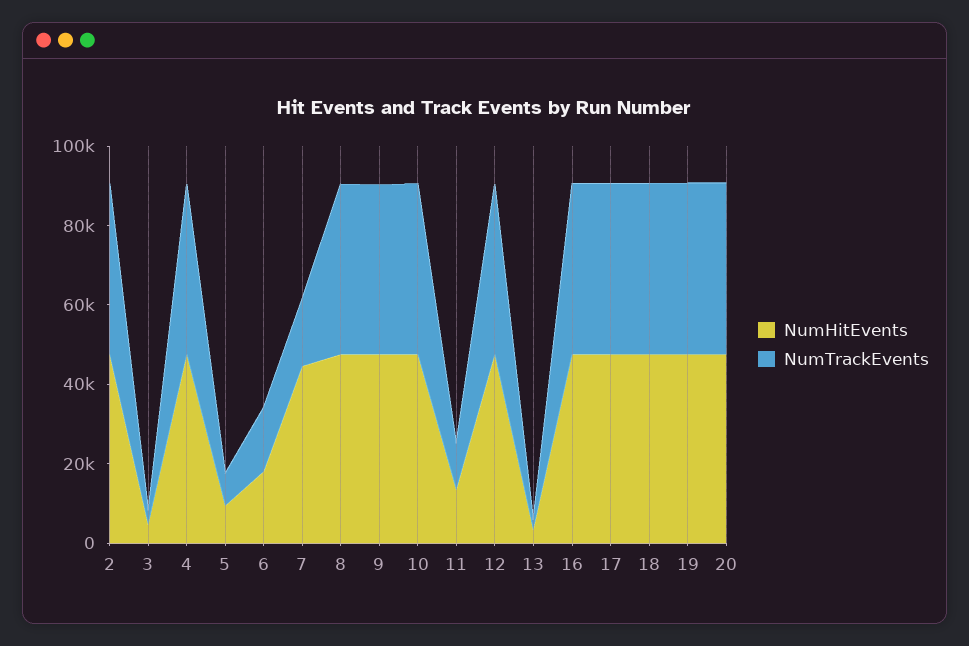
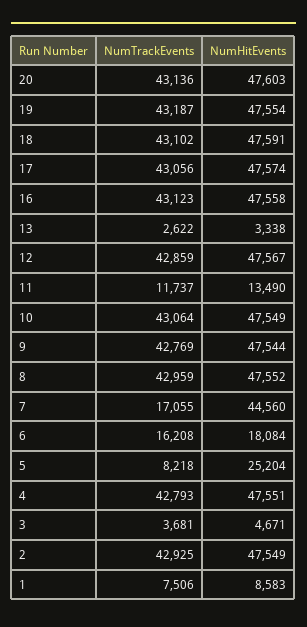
  {
    "NumHitEvents": {
      "2": 47549,
      "3": 4671,
      "4": 47551,
-     "5": 10000,
+     "5": 25204,
      "6": 18084,
      "7": 44560,
      "8": 47552,
      "9": 47544,
      "10": 47549,
      "11": 13490,
      "12": 47567,
      "13": 3338,
      "16": 47558,
      "17": 47574,
      "18": 47591,
      "19": 47554,
-     "20": 47603
+     "20": 47603,
+     "1": 8583
    },
    "NumTrackEvents": {
      "2": 42925,
      "3": 3681,
      "4": 42793,
      "5": 8218,
      "6": 16208,
      "7": 17055,
      "8": 42959,
      "9": 42769,
      "10": 43064,
      "11": 11737,
      "12": 42859,
      "13": 2622,
      "16": 43123,
      "17": 43056,
      "18": 43102,
      "19": 43187,
-     "20": 43136
+     "20": 43136,
+     "1": 7506
    }
  }

